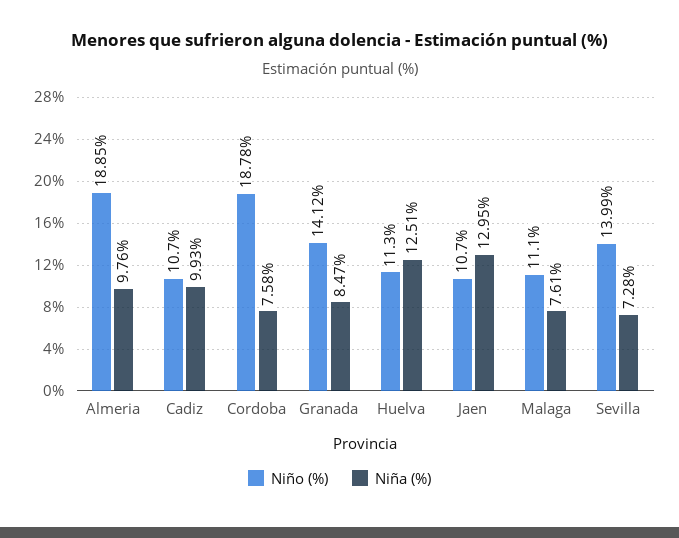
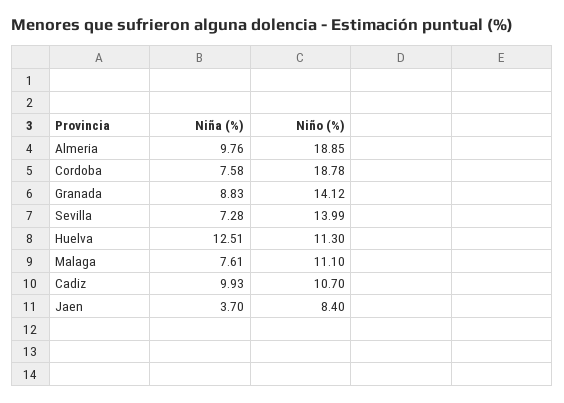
  {
    "Niño (%)": {
      "Almeria": 18.85,
      "Cadiz": 10.7,
      "Cordoba": 18.78,
      "Granada": 14.12,
      "Huelva": 11.3,
-     "Jaen": 10.7,
+     "Jaen": 8.4,
      "Malaga": 11.1,
      "Sevilla": 13.99
    },
    "Niña (%)": {
      "Almeria": 9.76,
      "Cadiz": 9.93,
      "Cordoba": 7.58,
-     "Granada": 8.47,
+     "Granada": 8.83,
      "Huelva": 12.51,
-     "Jaen": 12.95,
+     "Jaen": 3.7,
      "Malaga": 7.61,
      "Sevilla": 7.28
    }
  }

